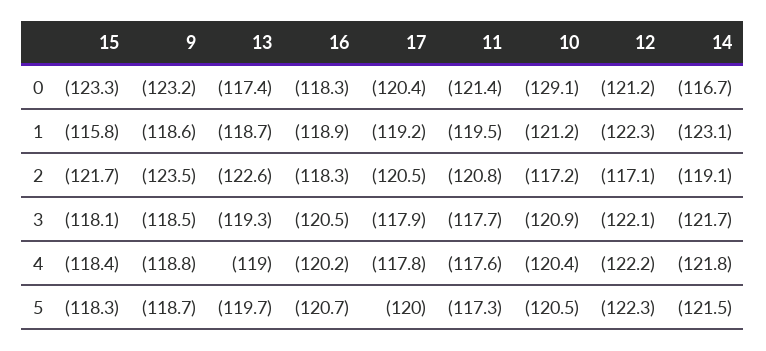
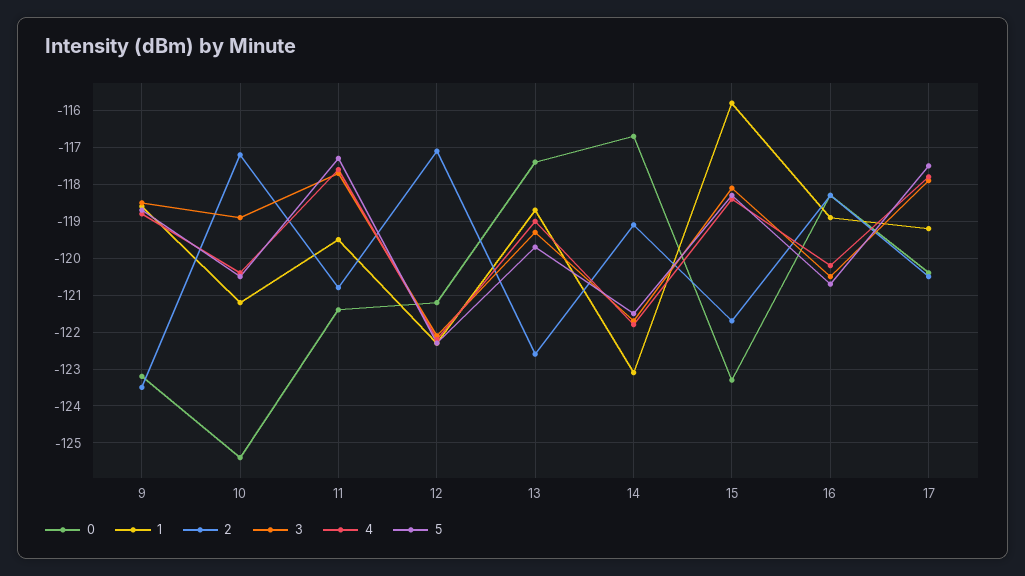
  {
    "0": {
      "15": -123.3,
      "9": -123.2,
      "13": -117.4,
      "16": -118.3,
      "17": -120.4,
      "11": -121.4,
-     "10": -129.1,
+     "10": -125.5,
      "12": -121.2,
      "14": -116.7
    },
    "1": {
      "15": -115.8,
      "9": -118.6,
      "13": -118.7,
      "16": -118.9,
      "17": -119.2,
      "11": -119.5,
      "10": -121.2,
      "12": -122.3,
      "14": -123.1
    },
    "2": {
      "15": -121.7,
      "9": -123.5,
      "13": -122.6,
      "16": -118.3,
      "17": -120.5,
      "11": -120.8,
      "10": -117.2,
      "12": -117.1,
      "14": -119.1
    },
    "3": {
      "15": -118.1,
      "9": -118.5,
      "13": -119.3,
      "16": -120.5,
      "17": -117.9,
      "11": -117.7,
-     "10": -120.9,
+     "10": -119,
      "12": -122.1,
      "14": -121.7
    },
    "4": {
      "15": -118.4,
      "9": -118.8,
      "13": -119,
      "16": -120.2,
      "17": -117.8,
      "11": -117.6,
      "10": -120.4,
      "12": -122.2,
      "14": -121.8
    },
    "5": {
      "15": -118.3,
      "9": -118.7,
      "13": -119.7,
      "16": -120.7,
-     "17": -120,
+     "17": -117.5,
      "11": -117.3,
      "10": -120.5,
      "12": -122.3,
      "14": -121.5
    }
  }

